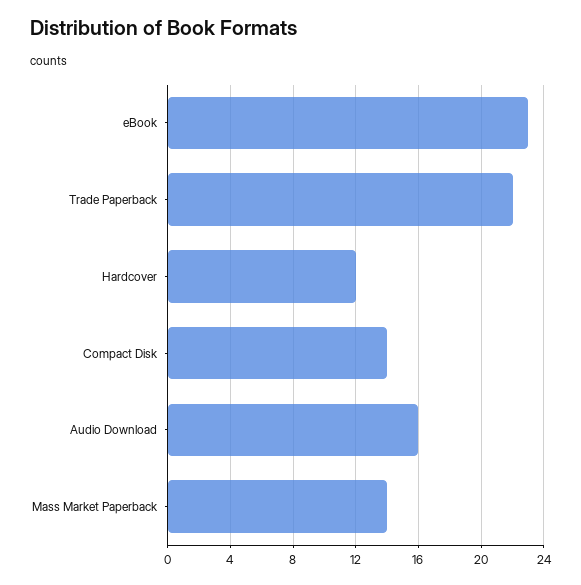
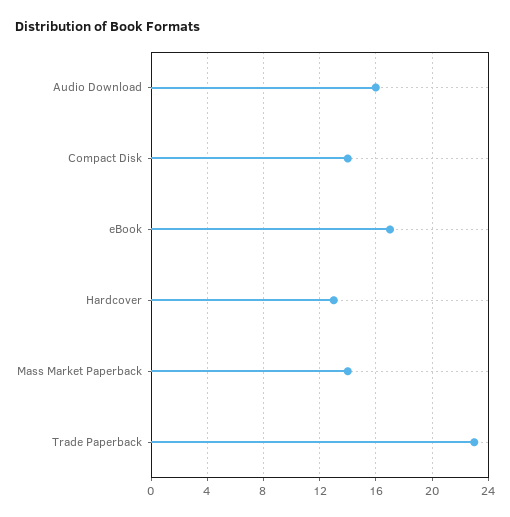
  {
-   "eBook": 23,
+   "eBook": 17,
-   "Trade Paperback": 22,
+   "Trade Paperback": 23,
-   "Hardcover": 12,
+   "Hardcover": 13,
    "Compact Disk": 14,
    "Audio Download": 16,
    "Mass Market Paperback": 14
  }

